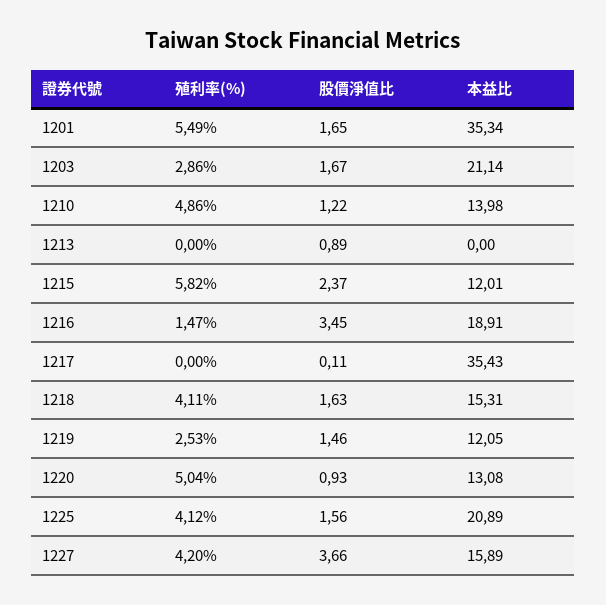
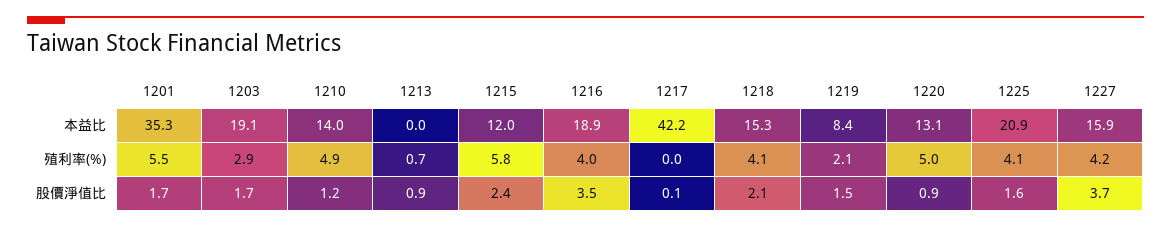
  {
    "殖利率(%)": {
      "1201": 5.49,
      "1203": 2.86,
      "1210": 4.86,
-     "1213": 0,
+     "1213": 0.7,
      "1215": 5.82,
-     "1216": 1.47,
+     "1216": 4,
      "1217": 0,
      "1218": 4.11,
-     "1219": 2.53,
+     "1219": 2.1,
      "1220": 5.04,
      "1225": 4.12,
      "1227": 4.2
    },
    "股價淨值比": {
      "1201": 1.65,
      "1203": 1.67,
      "1210": 1.22,
      "1213": 0.89,
      "1215": 2.37,
      "1216": 3.45,
      "1217": 0.11,
-     "1218": 1.63,
+     "1218": 2.1,
      "1219": 1.46,
      "1220": 0.93,
      "1225": 1.56,
      "1227": 3.66
    },
    "本益比": {
      "1201": 35.34,
-     "1203": 21.14,
+     "1203": 19.1,
      "1210": 13.98,
      "1213": 0,
      "1215": 12.01,
      "1216": 18.91,
-     "1217": 35.43,
+     "1217": 42.2,
      "1218": 15.31,
-     "1219": 12.05,
+     "1219": 8.4,
      "1220": 13.08,
      "1225": 20.89,
      "1227": 15.89
    }
  }

